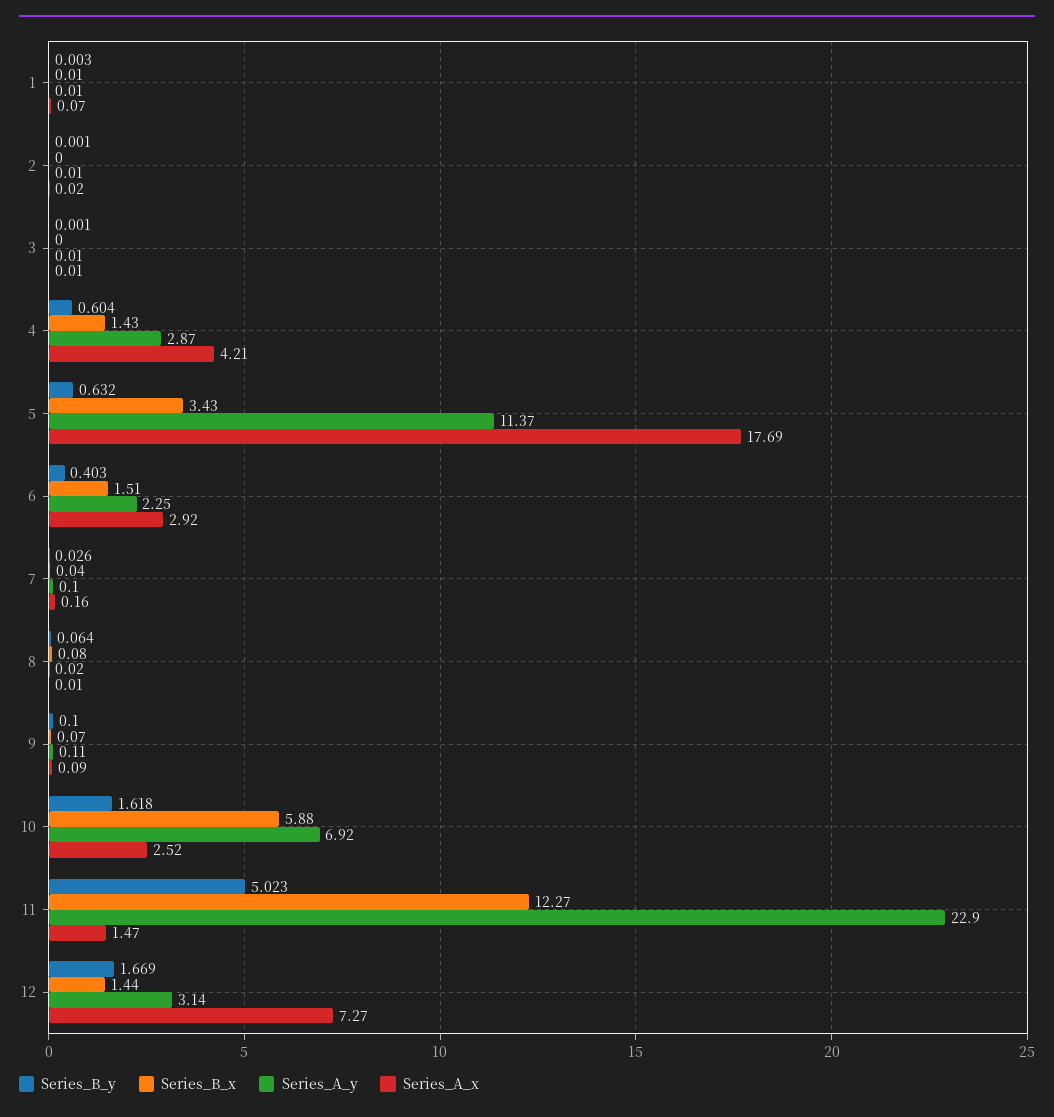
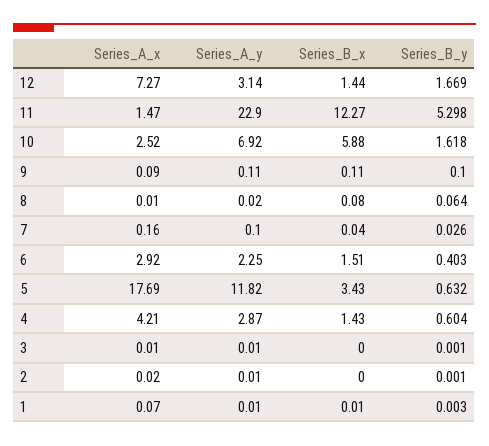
  {
    "Series_B_y": {
      "1": 0.003,
      "2": 0.001,
      "3": 0.001,
      "4": 0.604,
      "5": 0.632,
      "6": 0.403,
      "7": 0.026,
      "8": 0.064,
      "9": 0.1,
      "10": 1.618,
-     "11": 5.023,
+     "11": 5.298,
      "12": 1.669
    },
    "Series_B_x": {
      "1": 0.01,
      "2": 0,
      "3": 0,
      "4": 1.43,
      "5": 3.43,
      "6": 1.51,
      "7": 0.04,
      "8": 0.08,
-     "9": 0.07,
+     "9": 0.11,
      "10": 5.88,
      "11": 12.27,
      "12": 1.44
    },
    "Series_A_y": {
      "1": 0.01,
      "2": 0.01,
      "3": 0.01,
      "4": 2.87,
-     "5": 11.37,
+     "5": 11.82,
      "6": 2.25,
      "7": 0.1,
      "8": 0.02,
      "9": 0.11,
      "10": 6.92,
      "11": 22.9,
      "12": 3.14
    },
    "Series_A_x": {
      "1": 0.07,
      "2": 0.02,
      "3": 0.01,
      "4": 4.21,
      "5": 17.69,
      "6": 2.92,
      "7": 0.16,
      "8": 0.01,
      "9": 0.09,
      "10": 2.52,
      "11": 1.47,
      "12": 7.27
    }
  }

